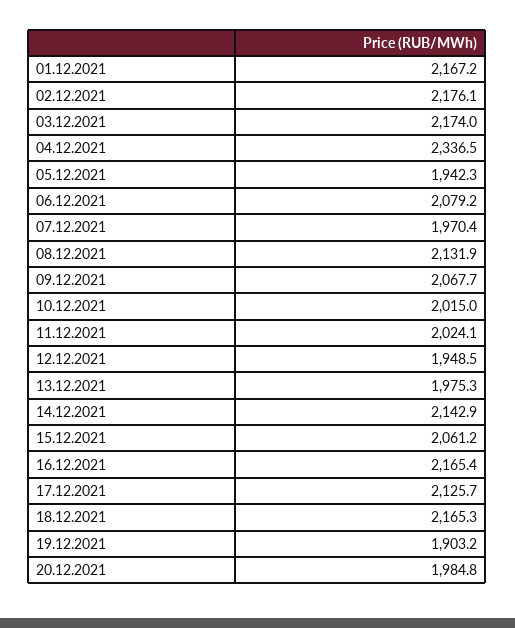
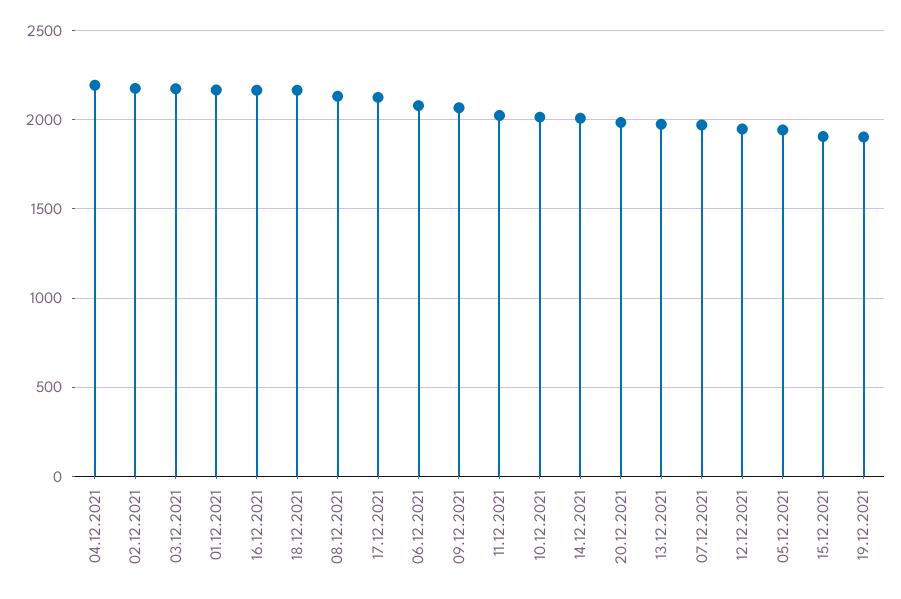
  {
    "01.12.2021": 2167.2,
    "02.12.2021": 2176.1,
    "03.12.2021": 2174,
-   "04.12.2021": 2336.5,
+   "04.12.2021": 2200,
    "05.12.2021": 1942.3,
    "06.12.2021": 2079.2,
    "07.12.2021": 1970.4,
    "08.12.2021": 2131.9,
    "09.12.2021": 2067.7,
    "10.12.2021": 2015,
    "11.12.2021": 2024.1,
    "12.12.2021": 1948.5,
    "13.12.2021": 1975.3,
-   "14.12.2021": 2142.9,
+   "14.12.2021": 2000,
-   "15.12.2021": 2061.2,
+   "15.12.2021": 1900,
    "16.12.2021": 2165.4,
    "17.12.2021": 2125.7,
    "18.12.2021": 2165.3,
    "19.12.2021": 1903.2,
    "20.12.2021": 1984.8
  }

